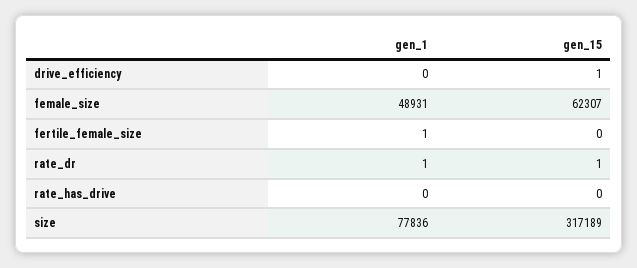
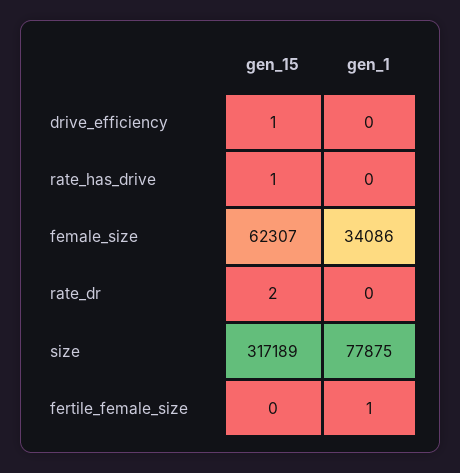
  {
    "gen_1": {
      "drive_efficiency": 0,
-     "female_size": 48931,
+     "female_size": 34086,
      "fertile_female_size": 1,
-     "rate_dr": 1,
+     "rate_dr": 0,
      "rate_has_drive": 0,
-     "size": 77836
+     "size": 77875
    },
    "gen_15": {
      "drive_efficiency": 1,
      "female_size": 62307,
      "fertile_female_size": 0,
-     "rate_dr": 1,
+     "rate_dr": 2,
-     "rate_has_drive": 0,
+     "rate_has_drive": 1,
      "size": 317189
    }
  }

